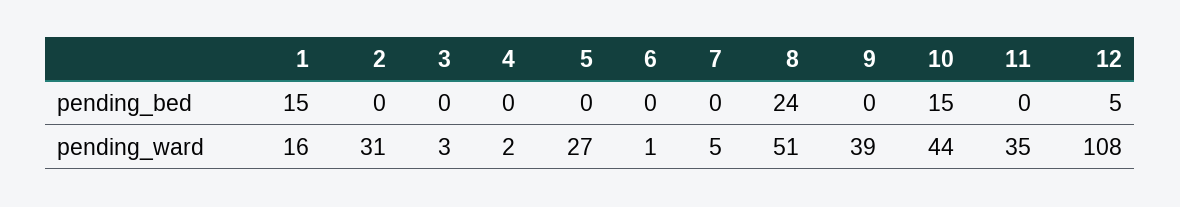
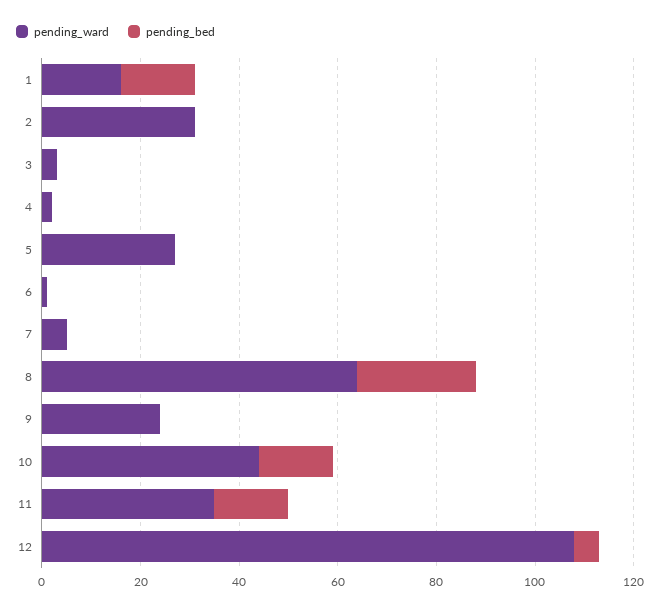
  {
    "pending_bed": {
      "1": 15,
      "2": 0,
      "3": 0,
      "4": 0,
      "5": 0,
      "6": 0,
      "7": 0,
      "8": 24,
      "9": 0,
      "10": 15,
-     "11": 0,
+     "11": 15,
      "12": 5
    },
    "pending_ward": {
      "1": 16,
      "2": 31,
      "3": 3,
      "4": 2,
      "5": 27,
      "6": 1,
      "7": 5,
-     "8": 51,
+     "8": 65,
-     "9": 39,
+     "9": 25,
      "10": 44,
      "11": 35,
      "12": 108
    }
  }

